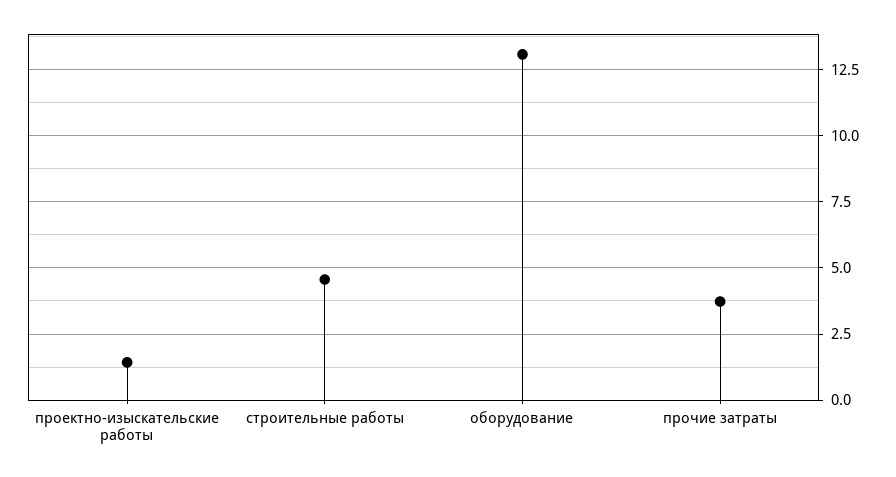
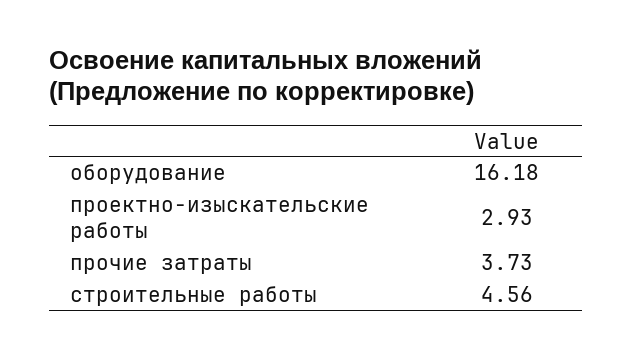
  {
-   "проектно-изыскательские работы": 1.5,
+   "проектно-изыскательские работы": 2.93,
    "строительные работы": 4.56,
-   "оборудование": 13,
+   "оборудование": 16.18,
    "прочие затраты": 3.73
  }

